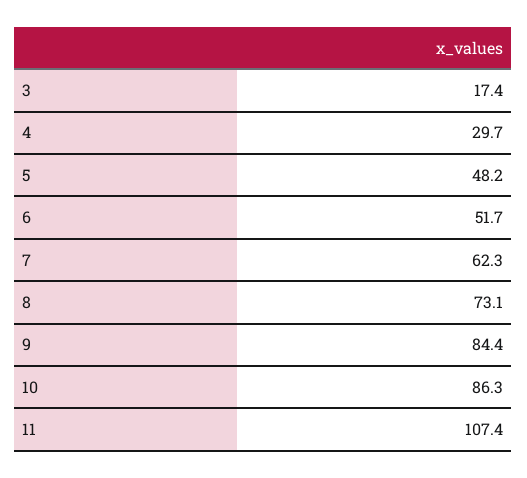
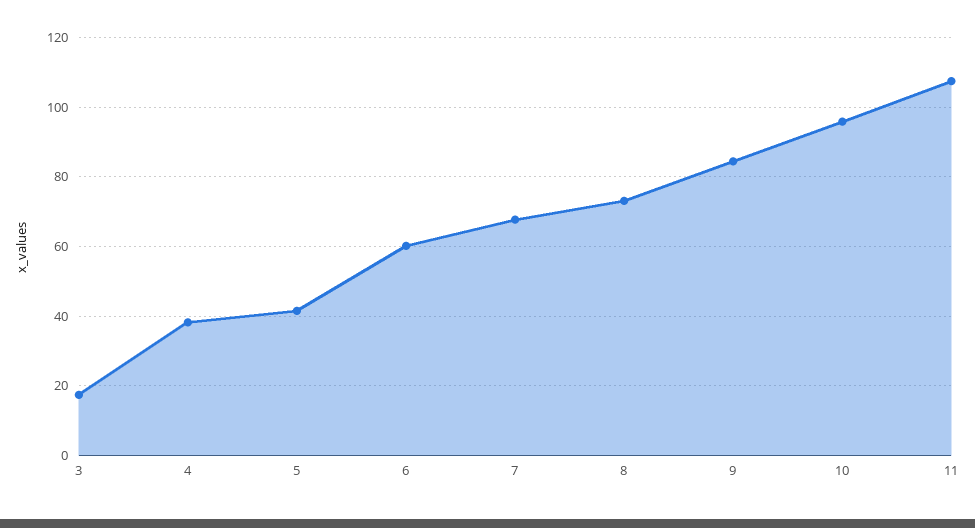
  {
    "3": 17.4,
-   "4": 29.7,
+   "4": 38,
-   "5": 48.2,
+   "5": 42,
-   "6": 51.7,
+   "6": 60,
-   "7": 62.3,
+   "7": 68,
    "8": 73.1,
    "9": 84.4,
-   "10": 86.3,
+   "10": 96,
    "11": 107.4
  }

